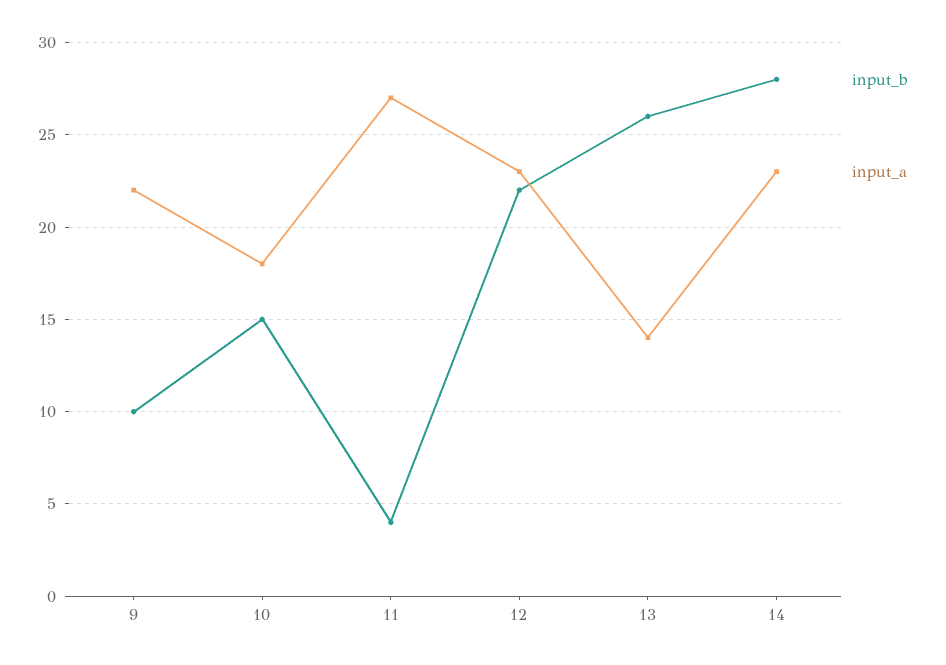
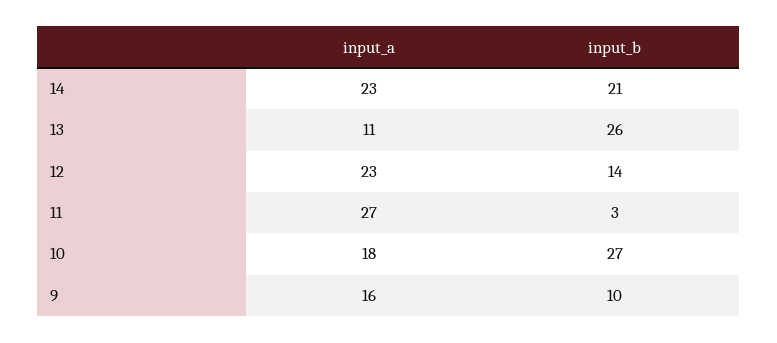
  {
    "input_b": {
      "9": 10,
-     "10": 15,
+     "10": 27,
-     "11": 4,
+     "11": 3,
-     "12": 22,
+     "12": 14,
      "13": 26,
-     "14": 28
+     "14": 21
    },
    "input_a": {
-     "9": 22,
+     "9": 16,
      "10": 18,
      "11": 27,
      "12": 23,
-     "13": 14,
+     "13": 11,
      "14": 23
    }
  }

